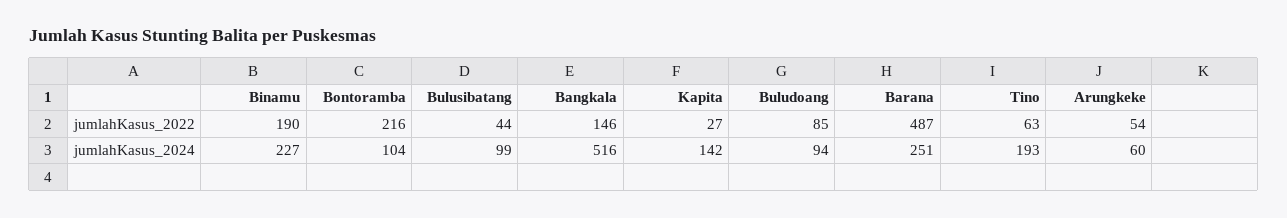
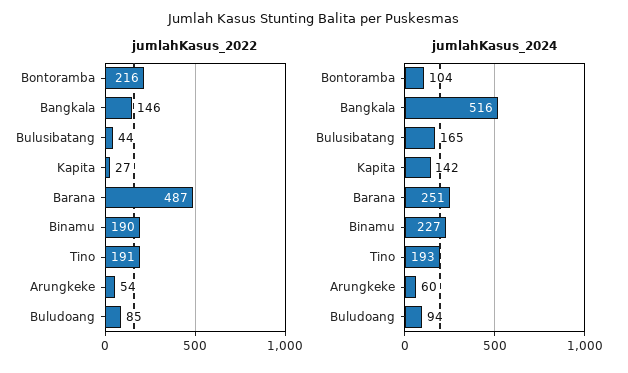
  {
    "jumlahKasus_2022": {
      "Binamu": 190,
      "Bontoramba": 216,
      "Bulusibatang": 44,
      "Bangkala": 146,
      "Kapita": 27,
      "Buludoang": 85,
      "Barana": 487,
-     "Tino": 63,
+     "Tino": 191,
      "Arungkeke": 54
    },
    "jumlahKasus_2024": {
      "Binamu": 227,
      "Bontoramba": 104,
-     "Bulusibatang": 99,
+     "Bulusibatang": 165,
      "Bangkala": 516,
      "Kapita": 142,
      "Buludoang": 94,
      "Barana": 251,
      "Tino": 193,
      "Arungkeke": 60
    }
  }

